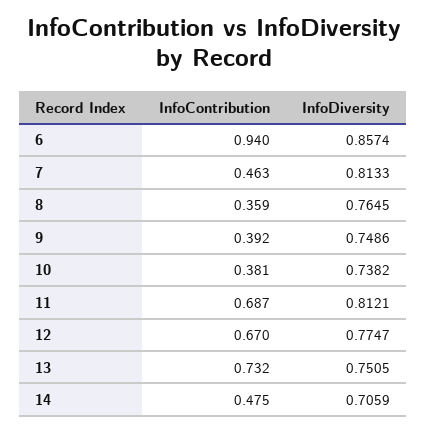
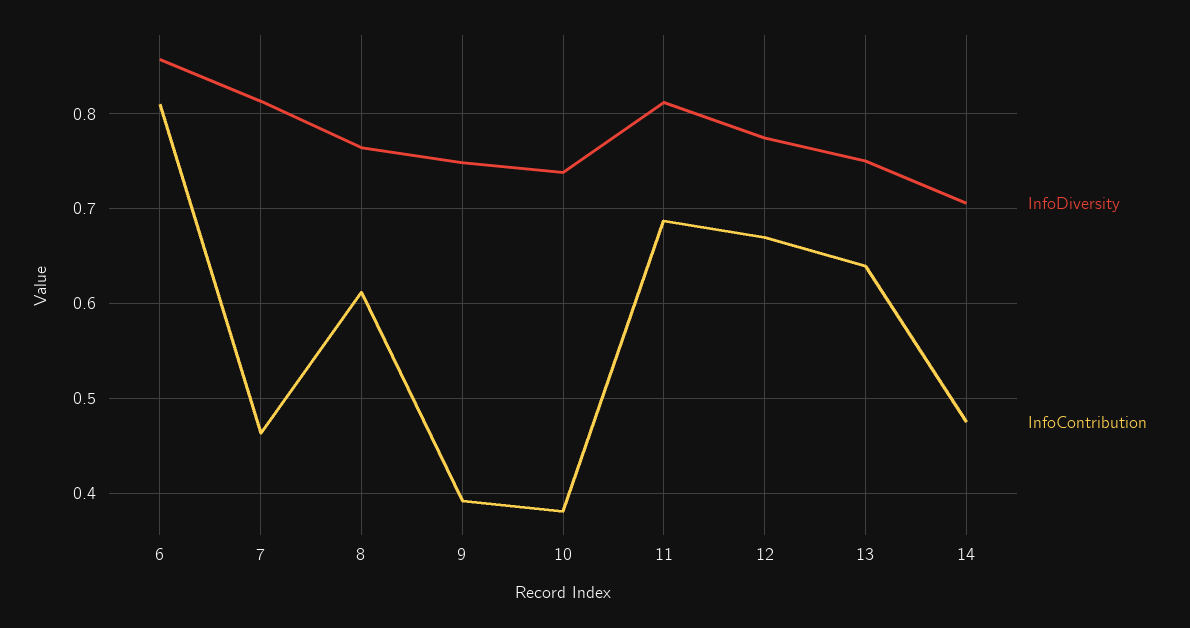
  {
    "InfoContribution": {
-     "6": 0.94,
+     "6": 0.81,
      "7": 0.463,
-     "8": 0.359,
+     "8": 0.61,
      "9": 0.392,
      "10": 0.381,
      "11": 0.687,
      "12": 0.67,
-     "13": 0.732,
+     "13": 0.64,
      "14": 0.475
    },
    "InfoDiversity": {
      "6": 0.8574,
      "7": 0.8133,
      "8": 0.7645,
      "9": 0.7486,
      "10": 0.7382,
      "11": 0.8121,
      "12": 0.7747,
      "13": 0.7505,
      "14": 0.7059
    }
  }

